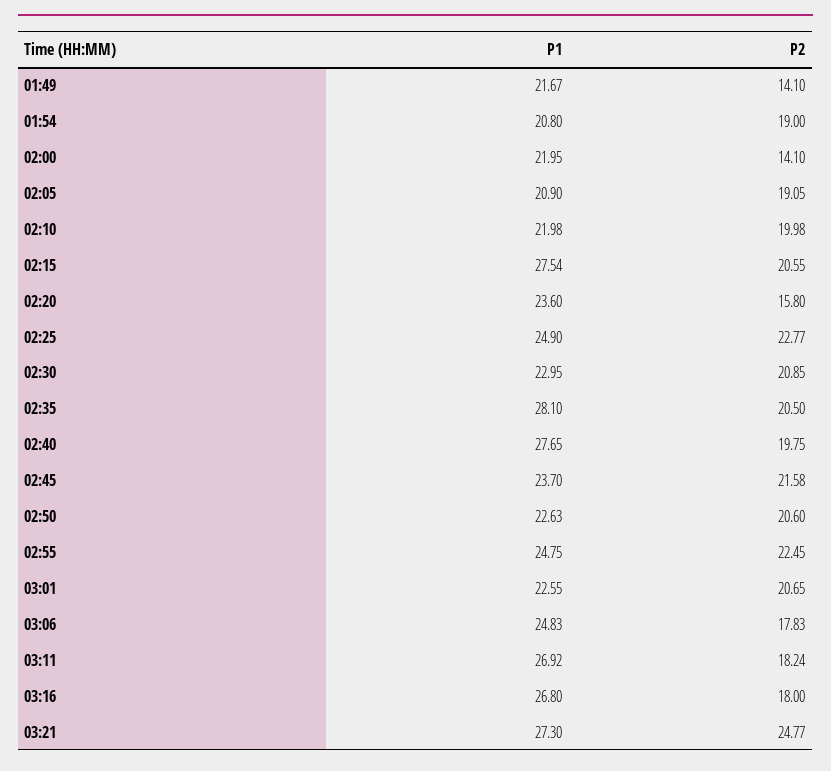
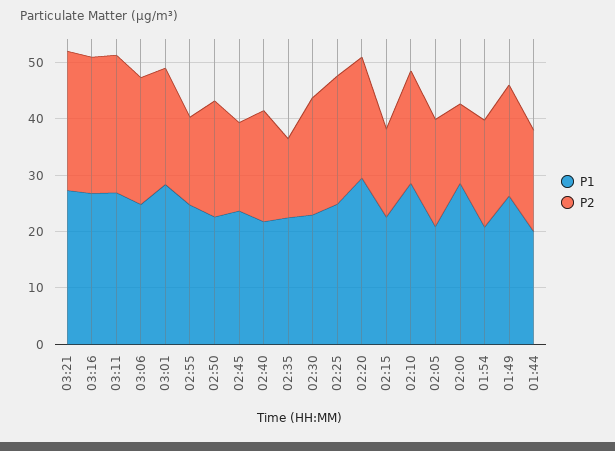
  {
    "P1": {
-     "01:49": 21.67,
+     "01:49": 26,
      "01:54": 20.8,
-     "02:00": 21.95,
+     "02:00": 28,
      "02:05": 20.9,
-     "02:10": 21.98,
+     "02:10": 28,
-     "02:15": 27.54,
+     "02:15": 22,
-     "02:20": 23.6,
+     "02:20": 30,
      "02:25": 24.9,
      "02:30": 22.95,
-     "02:35": 28.1,
+     "02:35": 22,
-     "02:40": 27.65,
+     "02:40": 22,
      "02:45": 23.7,
      "02:50": 22.63,
      "02:55": 24.75,
-     "03:01": 22.55,
+     "03:01": 28,
      "03:06": 24.83,
      "03:11": 26.92,
      "03:16": 26.8,
-     "03:21": 27.3
+     "03:21": 27.3,
+     "01:44": 20
    },
    "P2": {
-     "01:49": 14.1,
+     "01:49": 20,
      "01:54": 19,
      "02:00": 14.1,
      "02:05": 19.05,
      "02:10": 19.98,
-     "02:15": 20.55,
+     "02:15": 16,
-     "02:20": 15.8,
+     "02:20": 22,
      "02:25": 22.77,
      "02:30": 20.85,
-     "02:35": 20.5,
+     "02:35": 14,
      "02:40": 19.75,
-     "02:45": 21.58,
+     "02:45": 16,
      "02:50": 20.6,
-     "02:55": 22.45,
+     "02:55": 16,
      "03:01": 20.65,
-     "03:06": 17.83,
+     "03:06": 22,
-     "03:11": 18.24,
+     "03:11": 24,
-     "03:16": 18,
+     "03:16": 24,
-     "03:21": 24.77
+     "03:21": 24.77,
+     "01:44": 18
    }
  }

